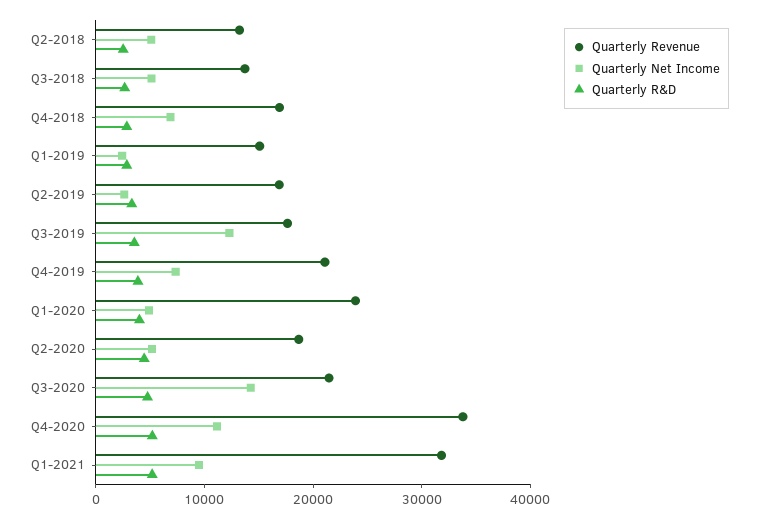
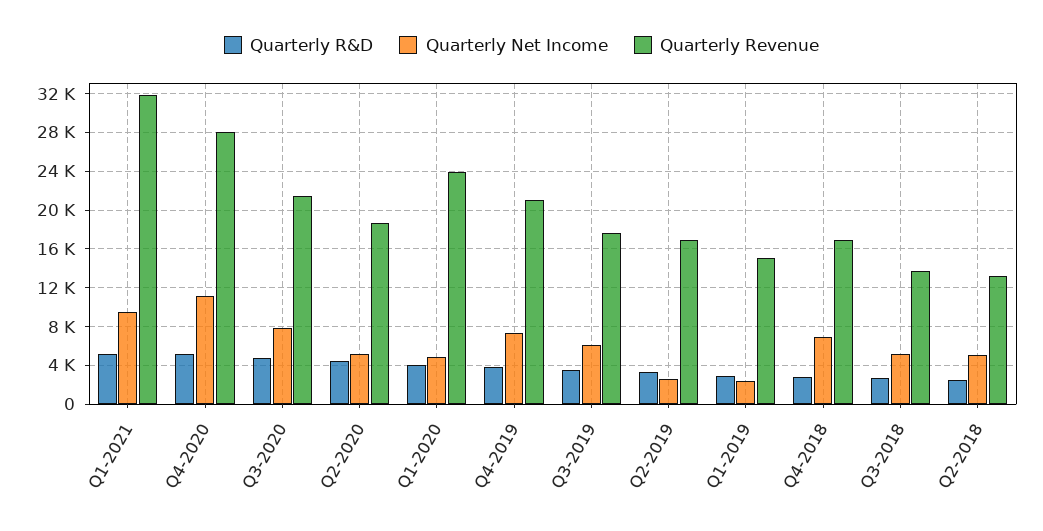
  {
    "Quarterly Revenue": {
      "Q2-2018": 13000,
      "Q3-2018": 14000,
      "Q4-2018": 17000,
      "Q1-2019": 15000,
      "Q2-2019": 17000,
      "Q3-2019": 18000,
      "Q4-2019": 21000,
      "Q1-2020": 24000,
      "Q2-2020": 19000,
      "Q3-2020": 21000,
-     "Q4-2020": 34000,
+     "Q4-2020": 28000,
      "Q1-2021": 32000
    },
    "Quarterly Net Income": {
      "Q2-2018": 5000,
      "Q3-2018": 5000,
      "Q4-2018": 7000,
      "Q1-2019": 2000,
      "Q2-2019": 3000,
-     "Q3-2019": 12000,
+     "Q3-2019": 6000,
      "Q4-2019": 7000,
      "Q1-2020": 5000,
      "Q2-2020": 5000,
-     "Q3-2020": 14000,
+     "Q3-2020": 8000,
      "Q4-2020": 11000,
      "Q1-2021": 9000
    },
    "Quarterly R&D": {
      "Q2-2018": 3000,
      "Q3-2018": 3000,
      "Q4-2018": 3000,
      "Q1-2019": 3000,
      "Q2-2019": 3000,
      "Q3-2019": 4000,
      "Q4-2019": 4000,
      "Q1-2020": 4000,
      "Q2-2020": 4000,
      "Q3-2020": 5000,
      "Q4-2020": 5000,
      "Q1-2021": 5000
    }
  }

